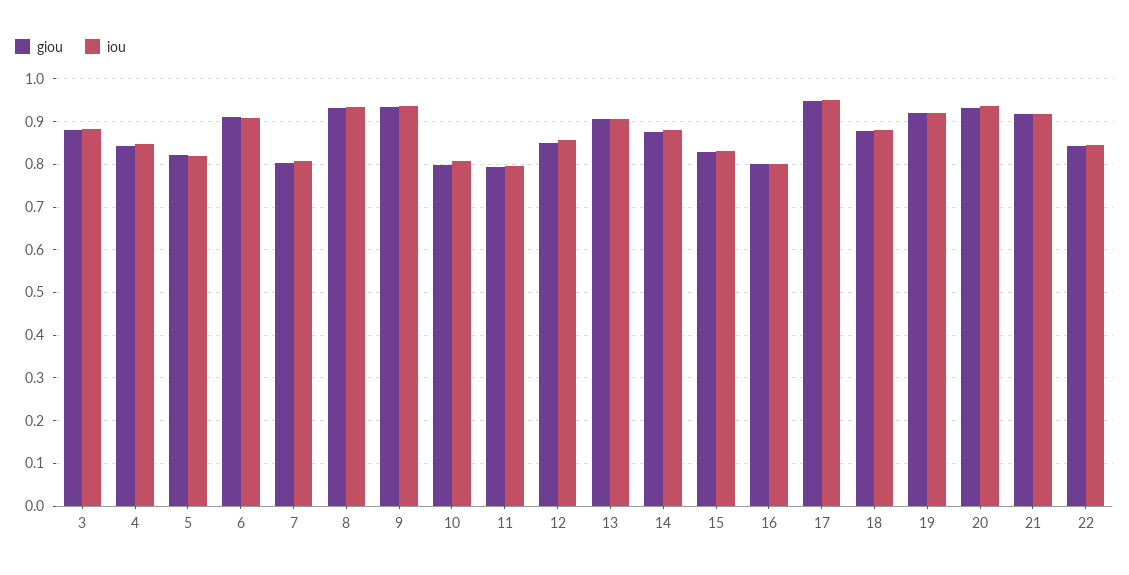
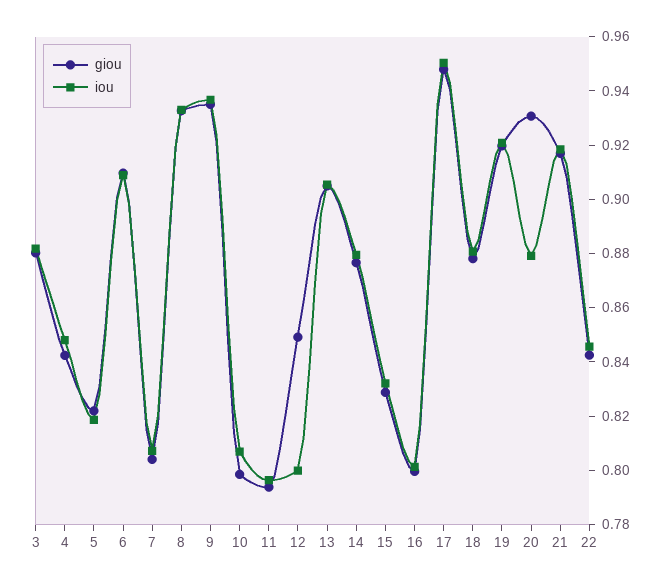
  {
    "giou": {
      "3": 0.88,
      "4": 0.84,
      "5": 0.82,
      "6": 0.91,
      "7": 0.805,
      "8": 0.935,
      "9": 0.935,
      "10": 0.8,
      "11": 0.795,
      "12": 0.85,
      "13": 0.905,
      "14": 0.875,
      "15": 0.83,
      "16": 0.8,
      "17": 0.95,
      "18": 0.88,
      "19": 0.92,
      "20": 0.93,
      "21": 0.915,
      "22": 0.845
    },
    "iou": {
      "3": 0.88,
      "4": 0.85,
      "5": 0.82,
      "6": 0.91,
      "7": 0.805,
      "8": 0.935,
      "9": 0.935,
      "10": 0.805,
      "11": 0.795,
-     "12": 0.86,
+     "12": 0.8,
      "13": 0.905,
      "14": 0.88,
      "15": 0.83,
      "16": 0.8,
      "17": 0.95,
      "18": 0.88,
      "19": 0.92,
-     "20": 0.94,
+     "20": 0.88,
      "21": 0.92,
      "22": 0.845
    }
  }

